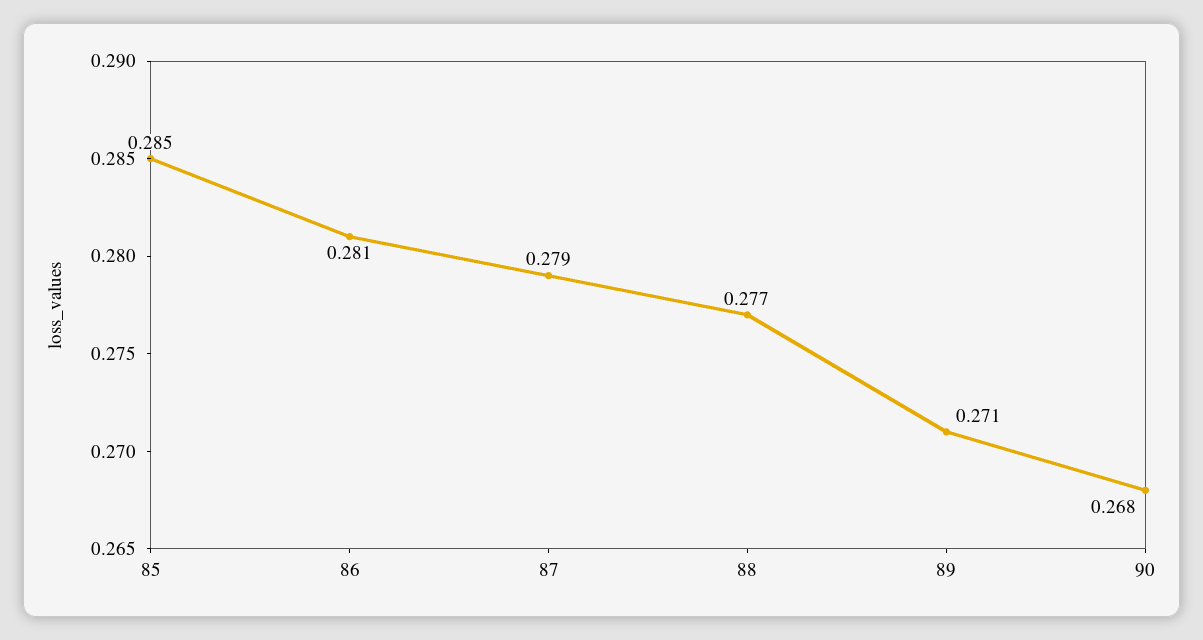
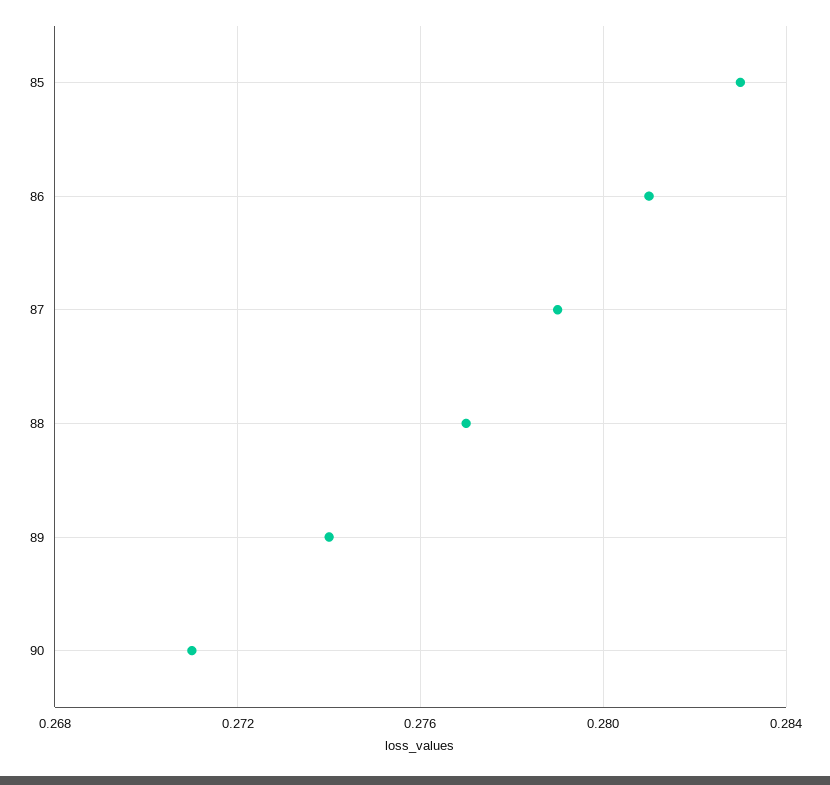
  {
-   "85": 0.285,
+   "85": 0.283,
    "86": 0.281,
    "87": 0.279,
    "88": 0.277,
-   "89": 0.271,
+   "89": 0.274,
-   "90": 0.268
+   "90": 0.271
  }

